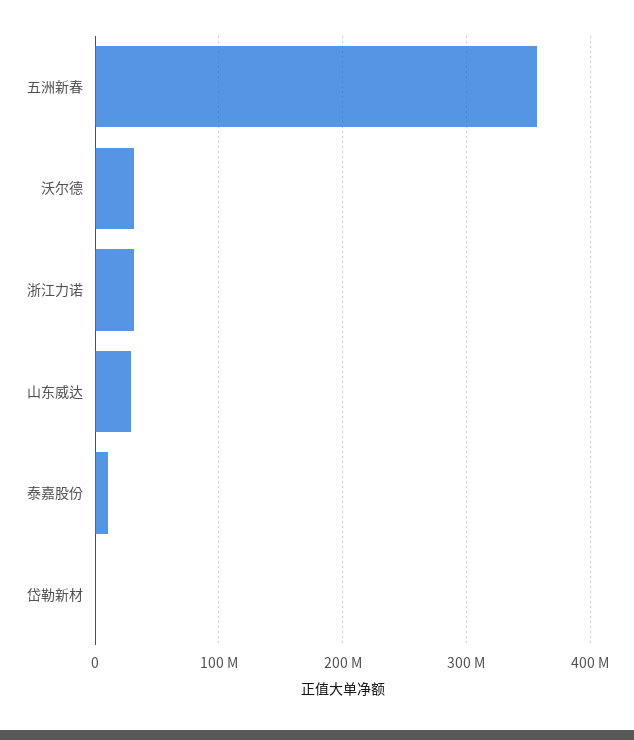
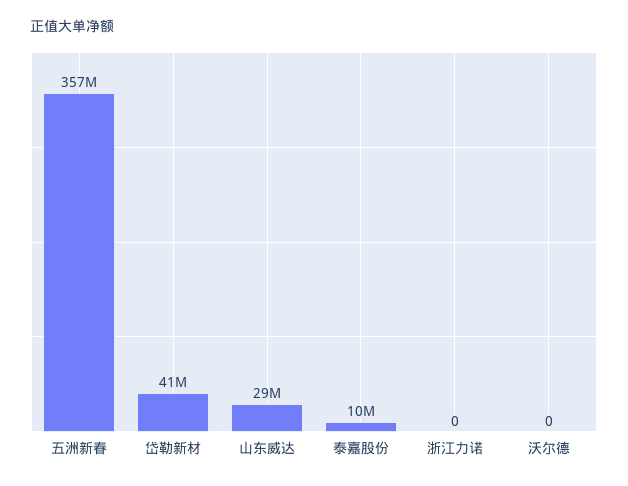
  {
    "五洲新春": 357000000,
-   "沃尔德": 30000000,
+   "沃尔德": 0,
-   "浙江力诺": 30000000,
+   "浙江力诺": 0,
    "山东威达": 29000000,
    "泰嘉股份": 10000000,
-   "岱勒新材": 0
+   "岱勒新材": 41000000
  }

